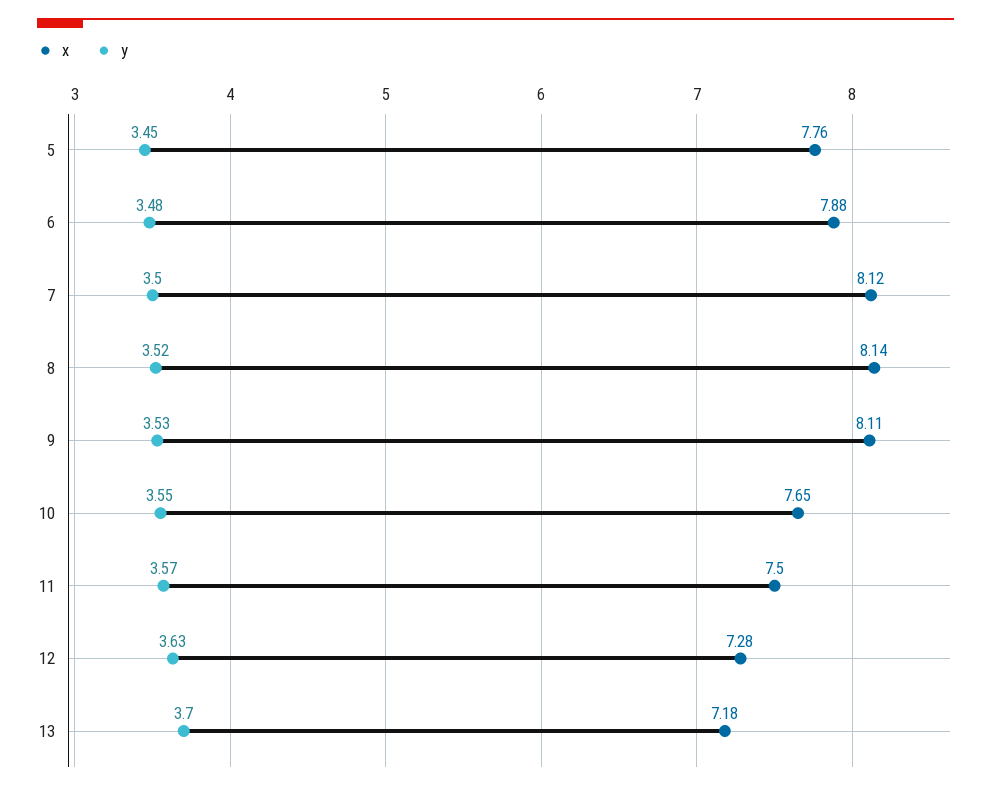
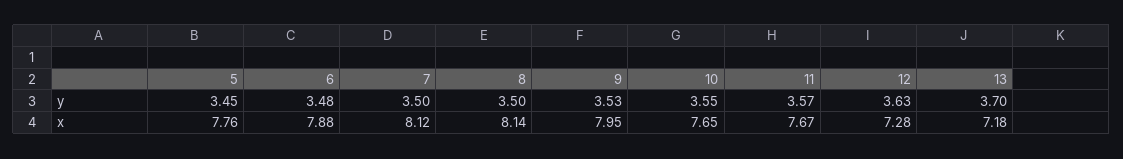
  {
    "x": {
      "5": 7.76,
      "6": 7.88,
      "7": 8.12,
      "8": 8.14,
-     "9": 8.11,
+     "9": 7.95,
      "10": 7.65,
-     "11": 7.5,
+     "11": 7.67,
      "12": 7.28,
      "13": 7.18
    },
    "y": {
      "5": 3.45,
      "6": 3.48,
      "7": 3.5,
-     "8": 3.52,
+     "8": 3.5,
      "9": 3.53,
      "10": 3.55,
      "11": 3.57,
      "12": 3.63,
      "13": 3.7
    }
  }

